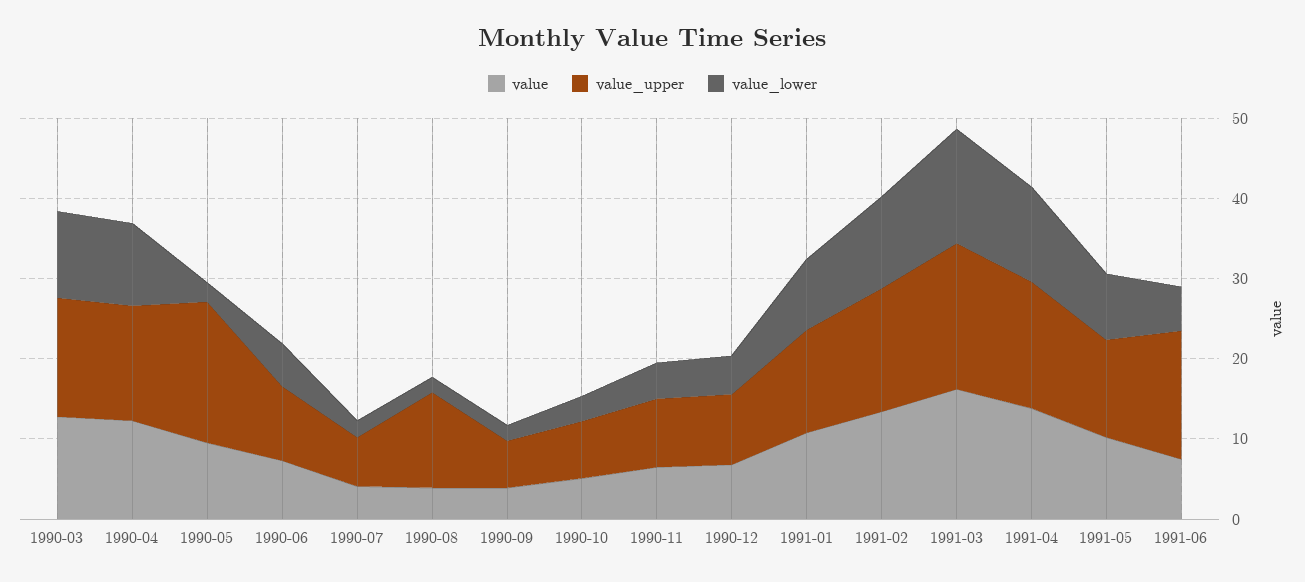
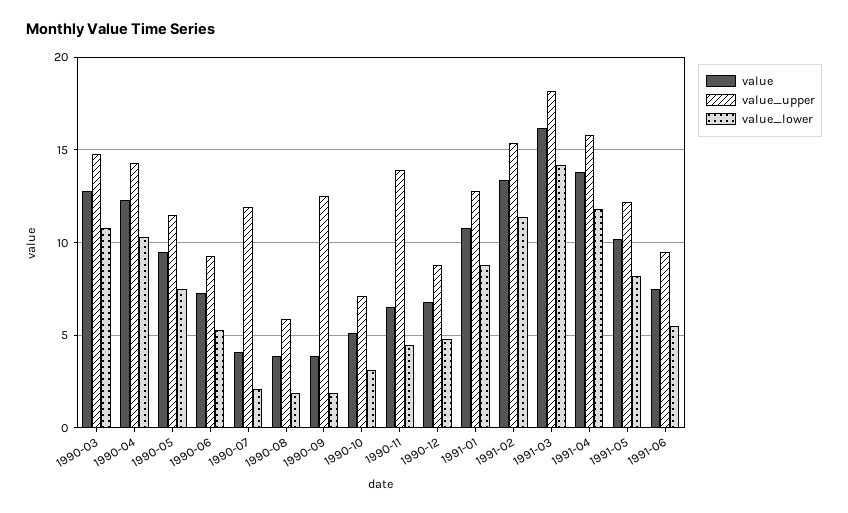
  {
    "value": {
      "1990-03": 13,
      "1990-04": 12.5,
      "1990-05": 9.5,
      "1990-06": 7.5,
      "1990-07": 4,
      "1990-08": 4,
      "1990-09": 4,
      "1990-10": 5,
      "1990-11": 6.5,
      "1990-12": 7,
      "1991-01": 11,
      "1991-02": 13.5,
      "1991-03": 16,
      "1991-04": 14,
      "1991-05": 10,
      "1991-06": 7.5
    },
    "value_upper": {
      "1990-03": 15,
      "1990-04": 14.5,
-     "1990-05": 18,
+     "1990-05": 11.5,
      "1990-06": 9.5,
-     "1990-07": 6,
+     "1990-07": 12,
-     "1990-08": 12,
+     "1990-08": 6,
-     "1990-09": 6,
+     "1990-09": 12.5,
      "1990-10": 7,
-     "1990-11": 8,
+     "1990-11": 14,
      "1990-12": 9,
      "1991-01": 13,
      "1991-02": 15.5,
      "1991-03": 18,
      "1991-04": 16,
      "1991-05": 12,
-     "1991-06": 16
+     "1991-06": 9.5
    },
    "value_lower": {
      "1990-03": 11,
      "1990-04": 10.5,
-     "1990-05": 2,
+     "1990-05": 7.5,
      "1990-06": 5.5,
      "1990-07": 2,
      "1990-08": 2,
      "1990-09": 2,
      "1990-10": 3,
      "1990-11": 4.5,
      "1990-12": 5,
      "1991-01": 9,
      "1991-02": 11.5,
      "1991-03": 14,
      "1991-04": 12,
      "1991-05": 8,
      "1991-06": 5.5
    }
  }

